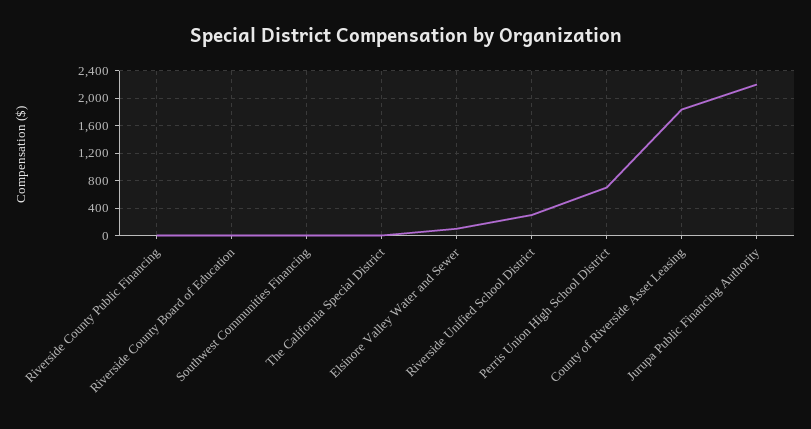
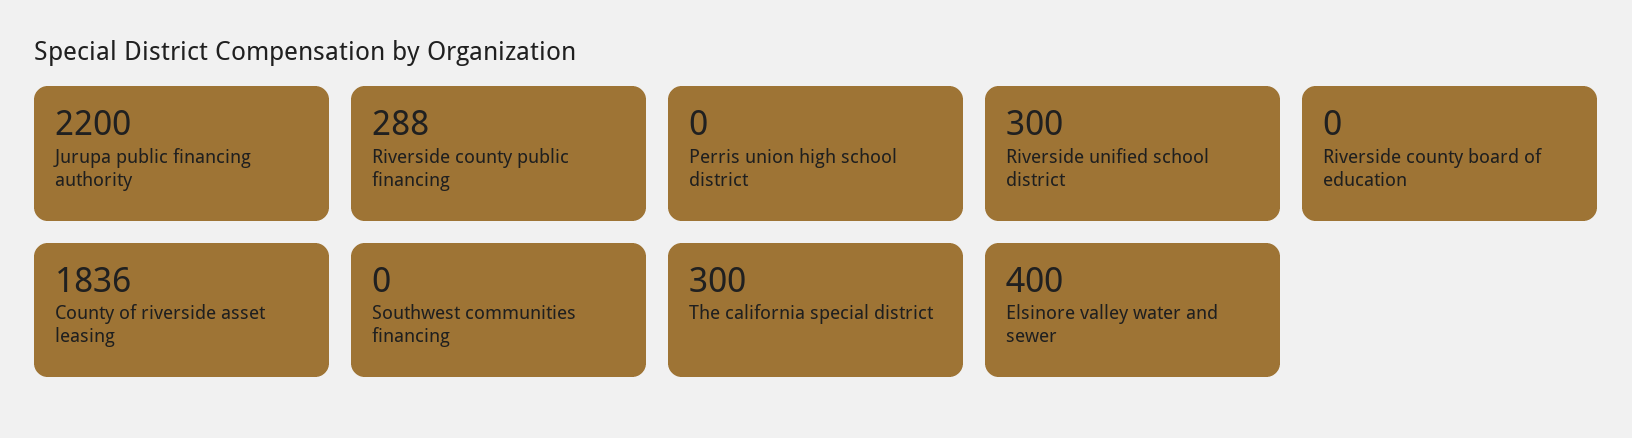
  {
-   "Riverside County Public Financing": 0,
+   "Riverside County Public Financing": 288,
    "Riverside County Board of Education": 0,
    "Southwest Communities Financing": 0,
-   "The California Special District": 0,
+   "The California Special District": 300,
-   "Elsinore Valley Water and Sewer": 100,
+   "Elsinore Valley Water and Sewer": 400,
    "Riverside Unified School District": 300,
-   "Perris Union High School District": 700,
+   "Perris Union High School District": 0,
    "County of Riverside Asset Leasing": 1836,
    "Jurupa Public Financing Authority": 2200
  }

